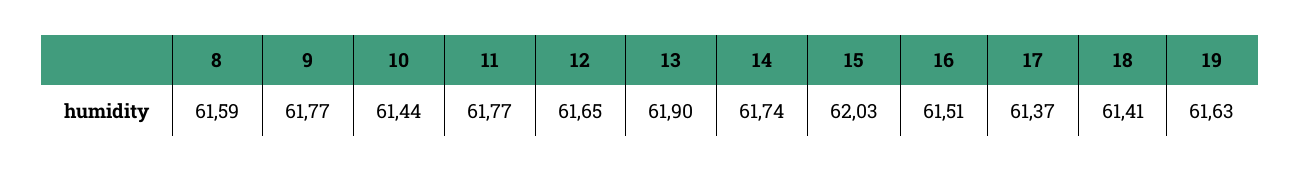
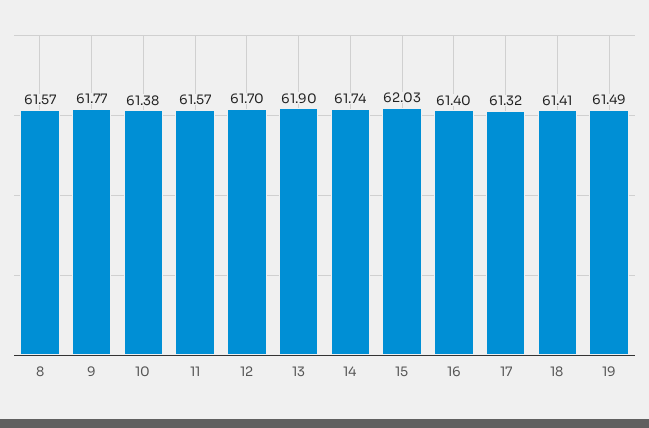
  {
-   "8": 61.59,
+   "8": 61.57,
    "9": 61.77,
-   "10": 61.44,
+   "10": 61.38,
-   "11": 61.77,
+   "11": 61.57,
-   "12": 61.65,
+   "12": 61.7,
    "13": 61.9,
    "14": 61.74,
    "15": 62.03,
-   "16": 61.51,
+   "16": 61.4,
-   "17": 61.37,
+   "17": 61.32,
    "18": 61.41,
-   "19": 61.63
+   "19": 61.49
  }

